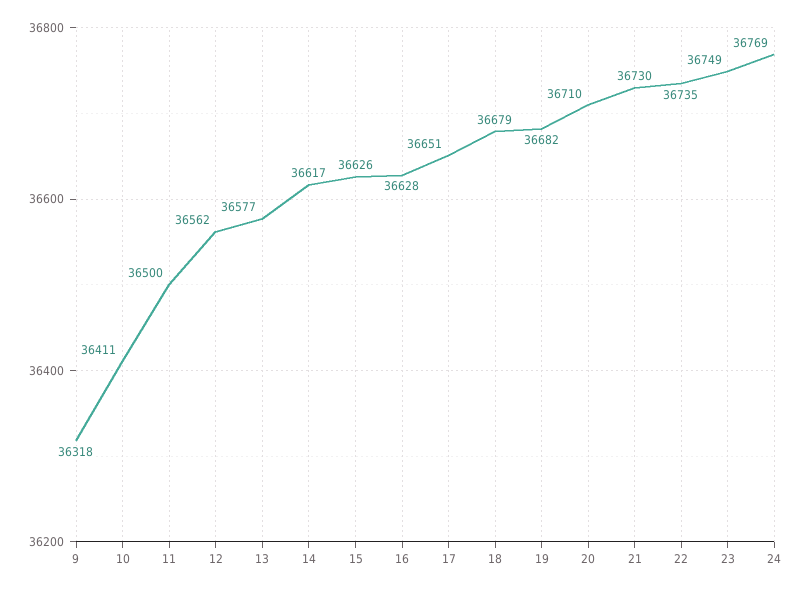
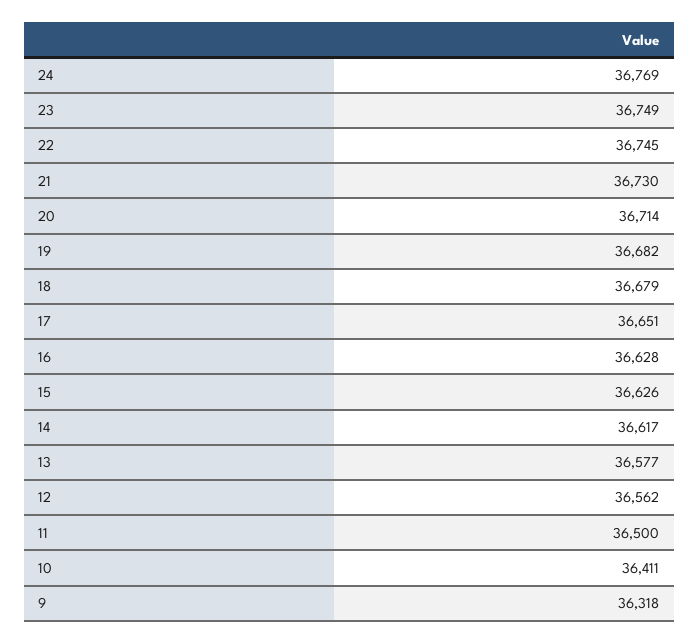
  {
    "9": 36318,
    "10": 36411,
    "11": 36500,
    "12": 36562,
    "13": 36577,
    "14": 36617,
    "15": 36626,
    "16": 36628,
    "17": 36651,
    "18": 36679,
    "19": 36682,
-   "20": 36710,
+   "20": 36714,
    "21": 36730,
-   "22": 36735,
+   "22": 36745,
    "23": 36749,
    "24": 36769
  }

